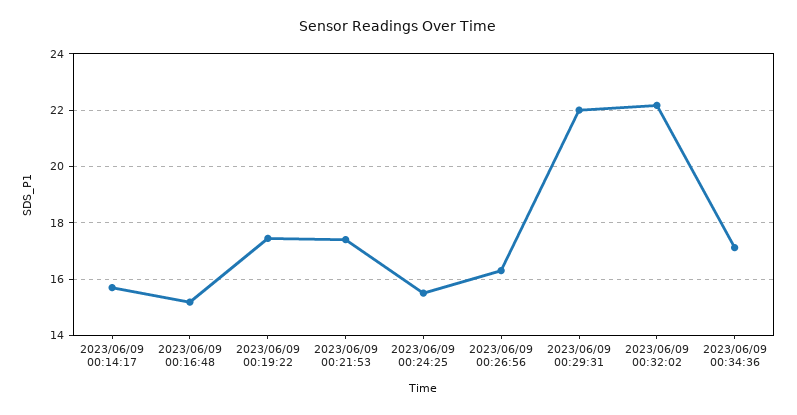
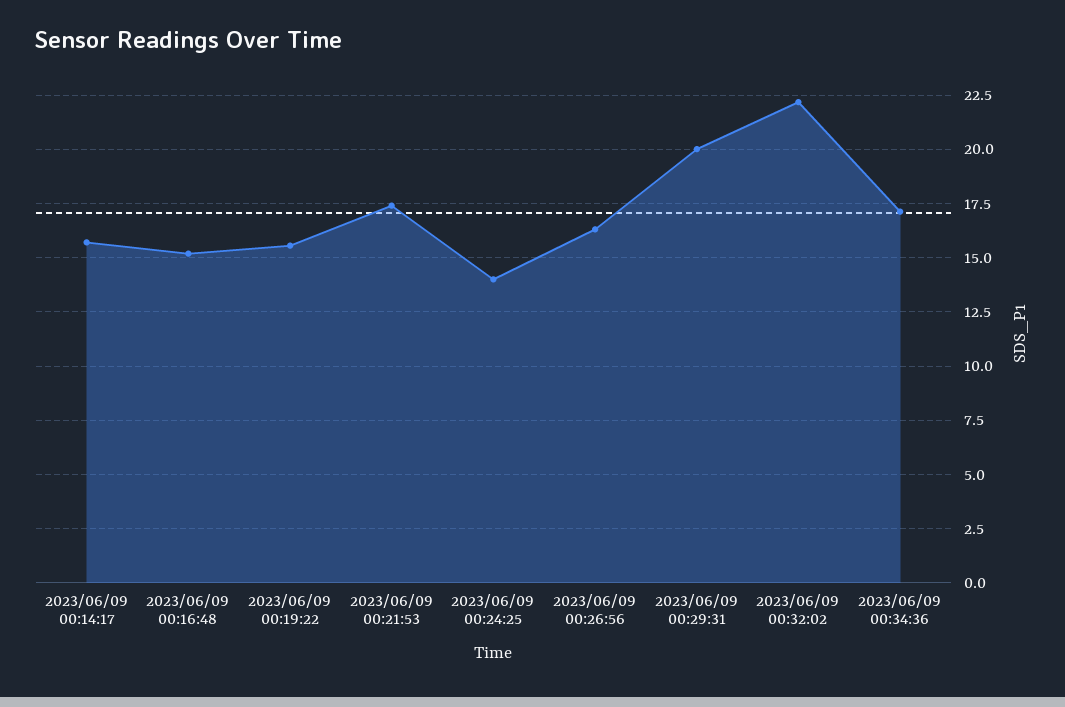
  {
    "2023/06/09 00:14:17": 15.75,
    "2023/06/09 00:16:48": 15.25,
-   "2023/06/09 00:19:22": 17.5,
+   "2023/06/09 00:19:22": 15.5,
    "2023/06/09 00:21:53": 17.5,
-   "2023/06/09 00:24:25": 15.5,
+   "2023/06/09 00:24:25": 14,
    "2023/06/09 00:26:56": 16.25,
-   "2023/06/09 00:29:31": 22,
+   "2023/06/09 00:29:31": 20,
    "2023/06/09 00:32:02": 22.25,
    "2023/06/09 00:34:36": 17
  }

